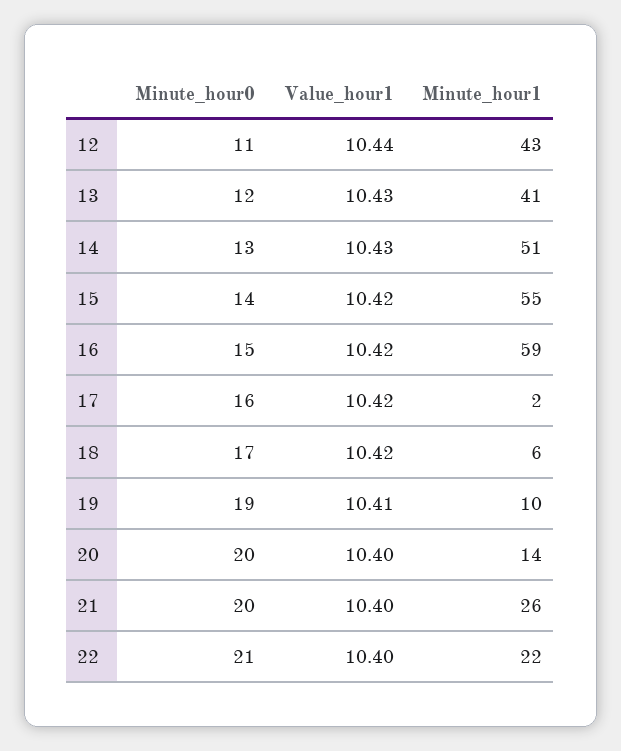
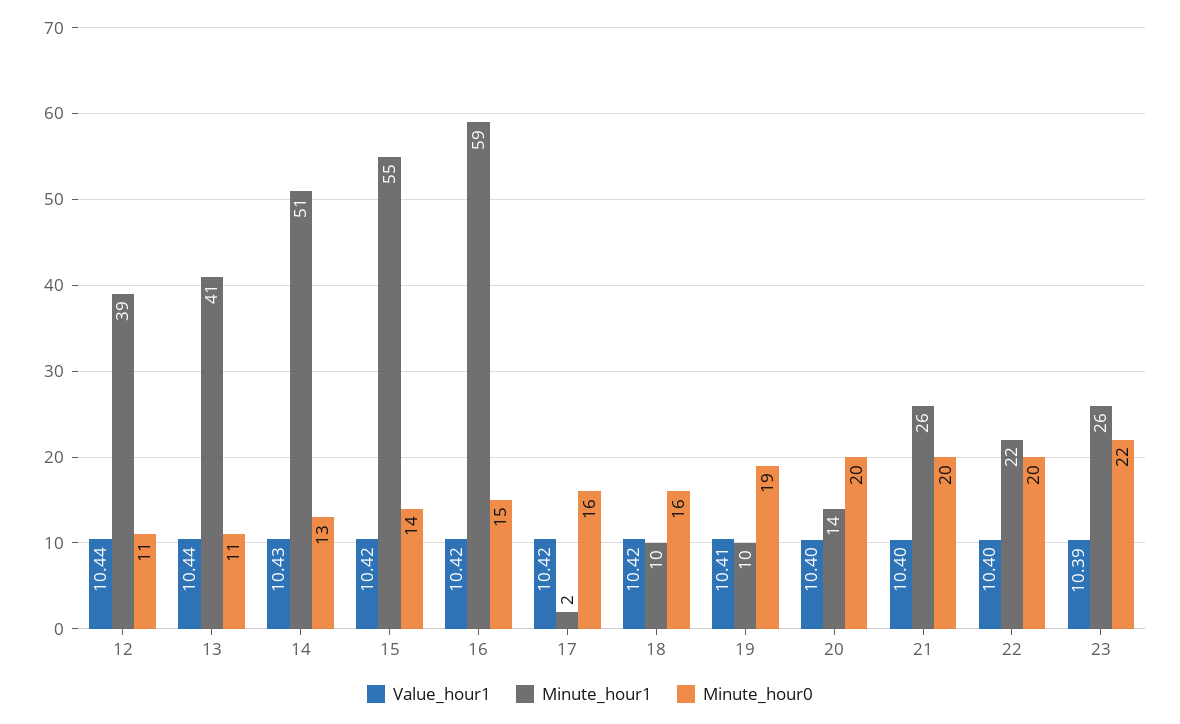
  {
    "Minute_hour0": {
      "12": 11,
-     "13": 12,
+     "13": 11,
      "14": 13,
      "15": 14,
      "16": 15,
      "17": 16,
-     "18": 17,
+     "18": 16,
      "19": 19,
      "20": 20,
      "21": 20,
-     "22": 21
+     "22": 20,
+     "23": 22
    },
    "Value_hour1": {
      "12": 10.44,
-     "13": 10.43,
+     "13": 10.44,
      "14": 10.43,
      "15": 10.42,
      "16": 10.42,
      "17": 10.42,
      "18": 10.42,
      "19": 10.41,
      "20": 10.4,
      "21": 10.4,
-     "22": 10.4
+     "22": 10.4,
+     "23": 10.39
    },
    "Minute_hour1": {
-     "12": 43,
+     "12": 39,
      "13": 41,
      "14": 51,
      "15": 55,
      "16": 59,
      "17": 2,
-     "18": 6,
+     "18": 10,
      "19": 10,
      "20": 14,
      "21": 26,
-     "22": 22
+     "22": 22,
+     "23": 26
    }
  }

